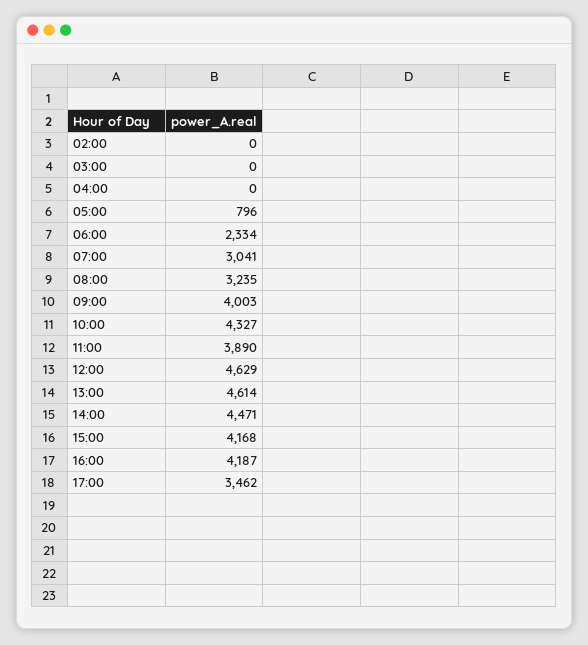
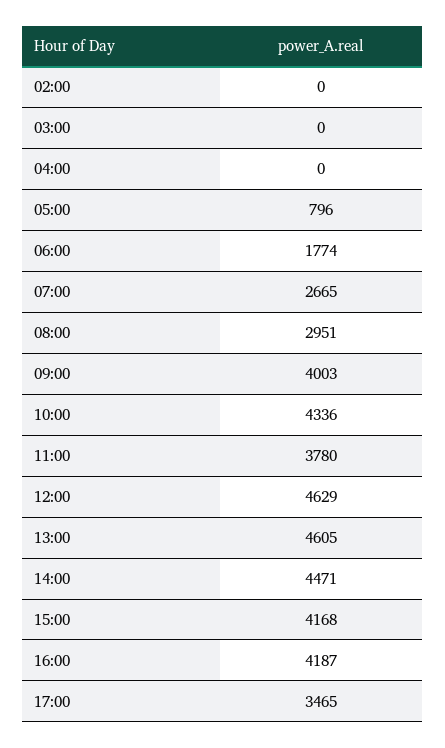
  {
    "02:00": 0,
    "03:00": 0,
    "04:00": 0,
    "05:00": 796,
-   "06:00": 2334,
+   "06:00": 1774,
-   "07:00": 3041,
+   "07:00": 2665,
-   "08:00": 3235,
+   "08:00": 2951,
    "09:00": 4003,
-   "10:00": 4327,
+   "10:00": 4336,
-   "11:00": 3890,
+   "11:00": 3780,
    "12:00": 4629,
-   "13:00": 4614,
+   "13:00": 4605,
    "14:00": 4471,
    "15:00": 4168,
    "16:00": 4187,
-   "17:00": 3462
+   "17:00": 3465
  }

